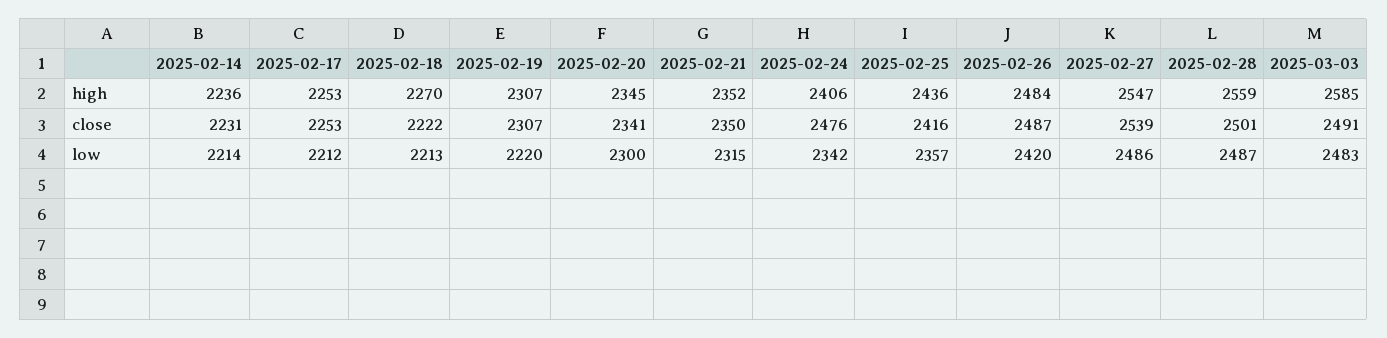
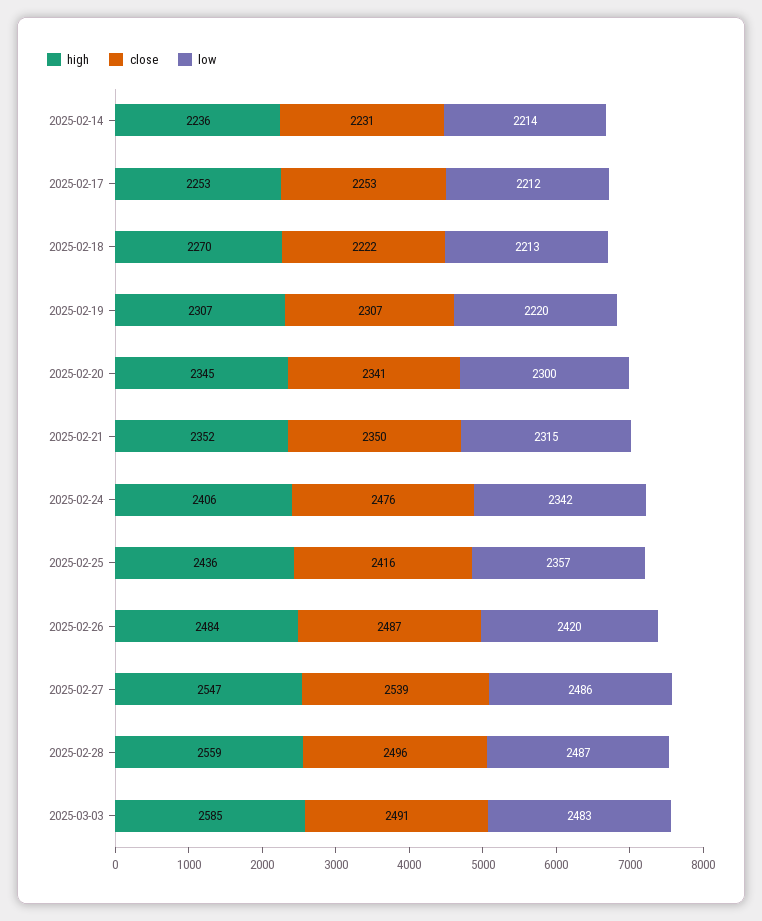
  {
    "high": {
      "2025-02-14": 2236,
      "2025-02-17": 2253,
      "2025-02-18": 2270,
      "2025-02-19": 2307,
      "2025-02-20": 2345,
      "2025-02-21": 2352,
      "2025-02-24": 2406,
      "2025-02-25": 2436,
      "2025-02-26": 2484,
      "2025-02-27": 2547,
      "2025-02-28": 2559,
      "2025-03-03": 2585
    },
    "close": {
      "2025-02-14": 2231,
      "2025-02-17": 2253,
      "2025-02-18": 2222,
      "2025-02-19": 2307,
      "2025-02-20": 2341,
      "2025-02-21": 2350,
      "2025-02-24": 2476,
      "2025-02-25": 2416,
      "2025-02-26": 2487,
      "2025-02-27": 2539,
-     "2025-02-28": 2501,
+     "2025-02-28": 2496,
      "2025-03-03": 2491
    },
    "low": {
      "2025-02-14": 2214,
      "2025-02-17": 2212,
      "2025-02-18": 2213,
      "2025-02-19": 2220,
      "2025-02-20": 2300,
      "2025-02-21": 2315,
      "2025-02-24": 2342,
      "2025-02-25": 2357,
      "2025-02-26": 2420,
      "2025-02-27": 2486,
      "2025-02-28": 2487,
      "2025-03-03": 2483
    }
  }

